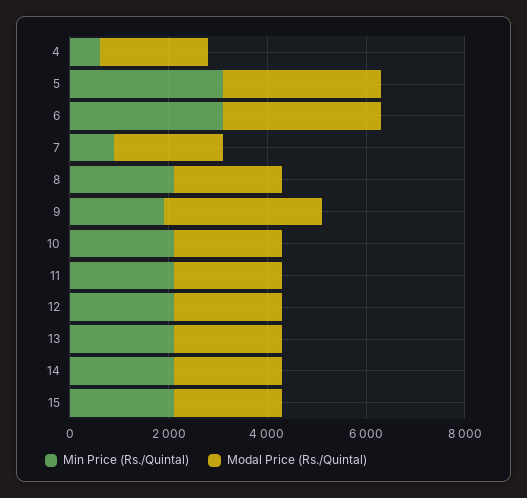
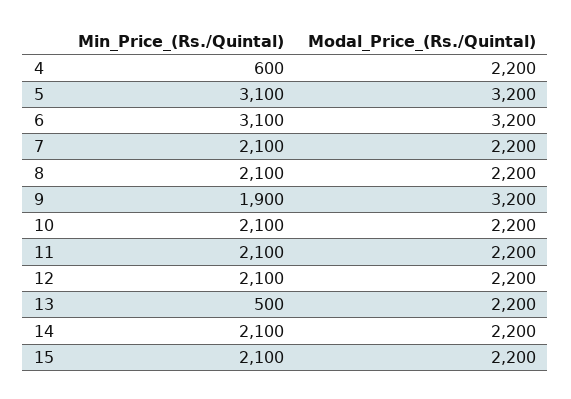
  {
    "Min Price (Rs./Quintal)": {
      "4": 600,
      "5": 3100,
      "6": 3100,
-     "7": 1000,
+     "7": 2100,
      "8": 2100,
      "9": 1900,
      "10": 2100,
      "11": 2100,
      "12": 2100,
-     "13": 2000,
+     "13": 500,
      "14": 2100,
      "15": 2100
    },
    "Modal Price (Rs./Quintal)": {
      "4": 2200,
      "5": 3200,
      "6": 3200,
      "7": 2200,
      "8": 2200,
      "9": 3200,
      "10": 2200,
      "11": 2200,
      "12": 2200,
      "13": 2200,
      "14": 2200,
      "15": 2200
    }
  }

